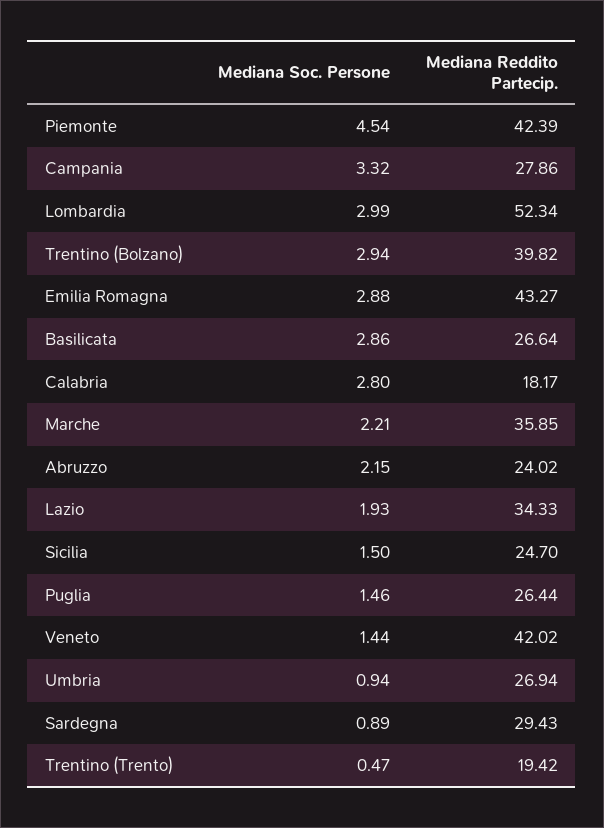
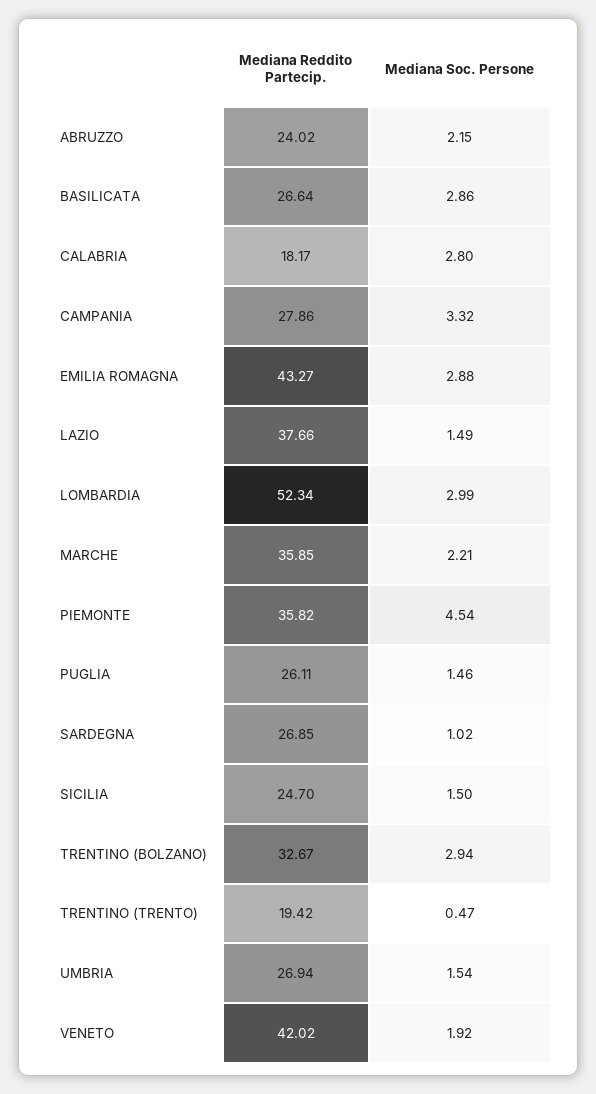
  {
    "Mediana Soc. Persone": {
      "Piemonte": 4.54,
      "Campania": 3.32,
      "Lombardia": 2.99,
      "Trentino (Bolzano)": 2.94,
      "Emilia Romagna": 2.88,
      "Basilicata": 2.86,
      "Calabria": 2.8,
      "Marche": 2.21,
      "Abruzzo": 2.15,
-     "Lazio": 1.93,
+     "Lazio": 1.49,
      "Sicilia": 1.5,
      "Puglia": 1.46,
-     "Veneto": 1.44,
+     "Veneto": 1.92,
-     "Umbria": 0.94,
+     "Umbria": 1.54,
-     "Sardegna": 0.89,
+     "Sardegna": 1.02,
      "Trentino (Trento)": 0.47
    },
    "Mediana Reddito Partecip.": {
-     "Piemonte": 42.39,
+     "Piemonte": 35.82,
      "Campania": 27.86,
      "Lombardia": 52.34,
-     "Trentino (Bolzano)": 39.82,
+     "Trentino (Bolzano)": 32.67,
      "Emilia Romagna": 43.27,
      "Basilicata": 26.64,
      "Calabria": 18.17,
      "Marche": 35.85,
      "Abruzzo": 24.02,
-     "Lazio": 34.33,
+     "Lazio": 37.66,
      "Sicilia": 24.7,
-     "Puglia": 26.44,
+     "Puglia": 26.11,
      "Veneto": 42.02,
      "Umbria": 26.94,
-     "Sardegna": 29.43,
+     "Sardegna": 26.85,
      "Trentino (Trento)": 19.42
    }
  }

